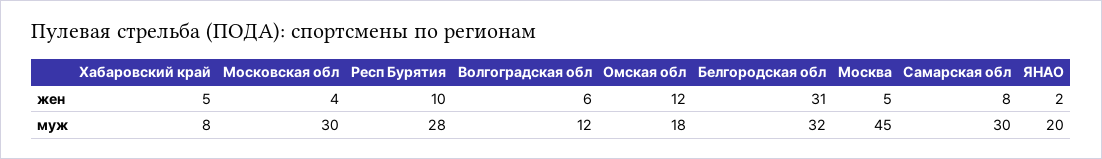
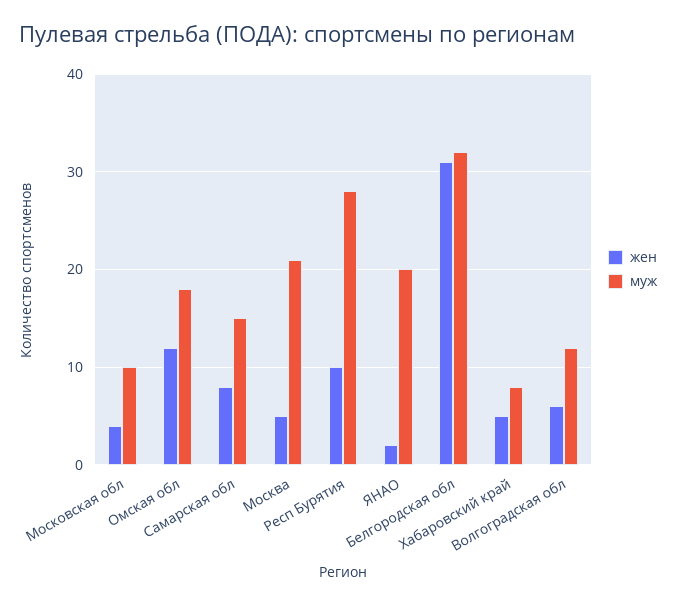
  {
    "жен": {
      "Хабаровский край": 5,
      "Московская обл": 4,
      "Респ Бурятия": 10,
      "Волгоградская обл": 6,
      "Омская обл": 12,
      "Белгородская обл": 31,
      "Москва": 5,
      "Самарская обл": 8,
      "ЯНАО": 2
    },
    "муж": {
      "Хабаровский край": 8,
-     "Московская обл": 30,
+     "Московская обл": 10,
      "Респ Бурятия": 28,
      "Волгоградская обл": 12,
      "Омская обл": 18,
      "Белгородская обл": 32,
-     "Москва": 45,
+     "Москва": 21,
-     "Самарская обл": 30,
+     "Самарская обл": 15,
      "ЯНАО": 20
    }
  }

